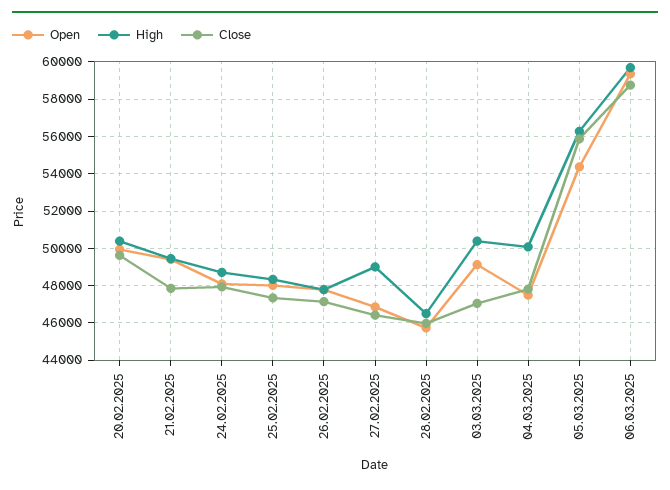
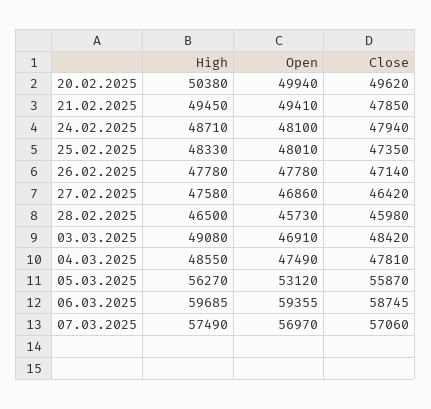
  {
    "Open": {
      "20.02.2025": 49940,
      "21.02.2025": 49410,
      "24.02.2025": 48100,
      "25.02.2025": 48010,
      "26.02.2025": 47780,
      "27.02.2025": 46860,
      "28.02.2025": 45730,
-     "03.03.2025": 49000,
+     "03.03.2025": 46910,
      "04.03.2025": 47490,
-     "05.03.2025": 54500,
+     "05.03.2025": 53120,
-     "06.03.2025": 59355
+     "06.03.2025": 59355,
+     "07.03.2025": 56970
    },
    "High": {
      "20.02.2025": 50380,
      "21.02.2025": 49450,
      "24.02.2025": 48710,
      "25.02.2025": 48330,
      "26.02.2025": 47780,
-     "27.02.2025": 49000,
+     "27.02.2025": 47580,
      "28.02.2025": 46500,
-     "03.03.2025": 50500,
+     "03.03.2025": 49080,
-     "04.03.2025": 50000,
+     "04.03.2025": 48550,
      "05.03.2025": 56270,
-     "06.03.2025": 59685
+     "06.03.2025": 59685,
+     "07.03.2025": 57490
    },
    "Close": {
      "20.02.2025": 49620,
      "21.02.2025": 47850,
      "24.02.2025": 47940,
      "25.02.2025": 47350,
      "26.02.2025": 47140,
      "27.02.2025": 46420,
      "28.02.2025": 45980,
-     "03.03.2025": 47000,
+     "03.03.2025": 48420,
      "04.03.2025": 47810,
      "05.03.2025": 55870,
-     "06.03.2025": 58745
+     "06.03.2025": 58745,
+     "07.03.2025": 57060
    }
  }

